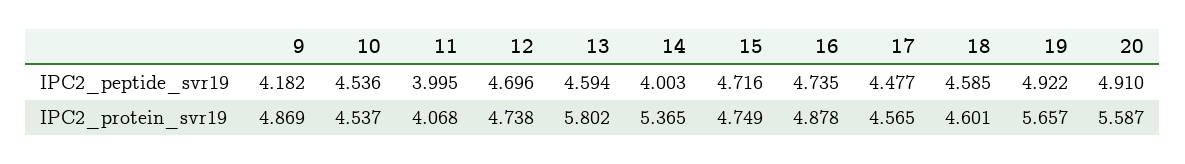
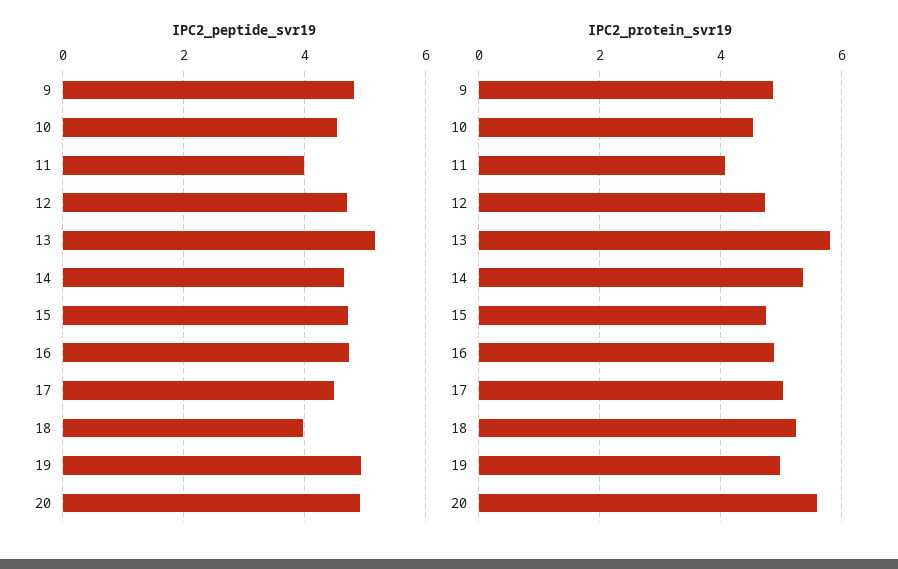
  {
    "IPC2_peptide_svr19": {
-     "9": 4.182,
+     "9": 4.8,
      "10": 4.536,
      "11": 3.995,
      "12": 4.696,
-     "13": 4.594,
+     "13": 5.2,
-     "14": 4.003,
+     "14": 4.6,
      "15": 4.716,
      "16": 4.735,
      "17": 4.477,
-     "18": 4.585,
+     "18": 4,
      "19": 4.922,
      "20": 4.91
    },
    "IPC2_protein_svr19": {
      "9": 4.869,
      "10": 4.537,
      "11": 4.068,
      "12": 4.738,
      "13": 5.802,
      "14": 5.365,
      "15": 4.749,
      "16": 4.878,
-     "17": 4.565,
+     "17": 5,
-     "18": 4.601,
+     "18": 5.2,
-     "19": 5.657,
+     "19": 5,
      "20": 5.587
    }
  }

